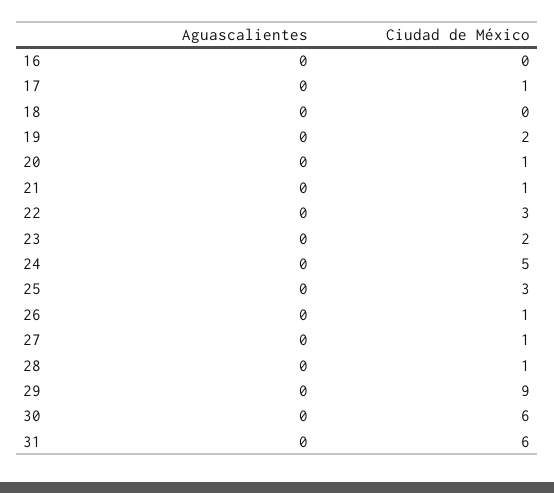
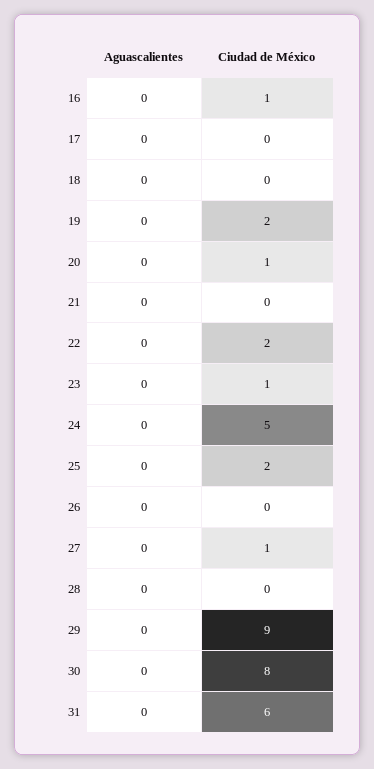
  {
    "Aguascalientes": {
      "16": 0,
      "17": 0,
      "18": 0,
      "19": 0,
      "20": 0,
      "21": 0,
      "22": 0,
      "23": 0,
      "24": 0,
      "25": 0,
      "26": 0,
      "27": 0,
      "28": 0,
      "29": 0,
      "30": 0,
      "31": 0
    },
    "Ciudad de México": {
-     "16": 0,
+     "16": 1,
-     "17": 1,
+     "17": 0,
      "18": 0,
      "19": 2,
      "20": 1,
-     "21": 1,
+     "21": 0,
-     "22": 3,
+     "22": 2,
-     "23": 2,
+     "23": 1,
      "24": 5,
-     "25": 3,
+     "25": 2,
-     "26": 1,
+     "26": 0,
      "27": 1,
-     "28": 1,
+     "28": 0,
      "29": 9,
-     "30": 6,
+     "30": 8,
      "31": 6
    }
  }

